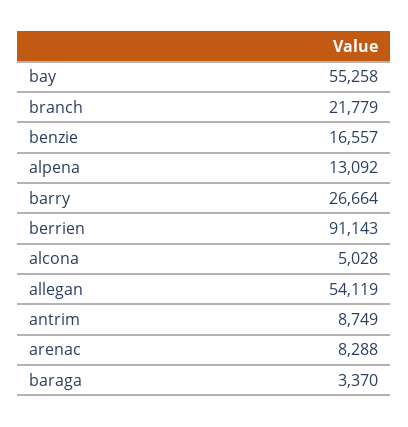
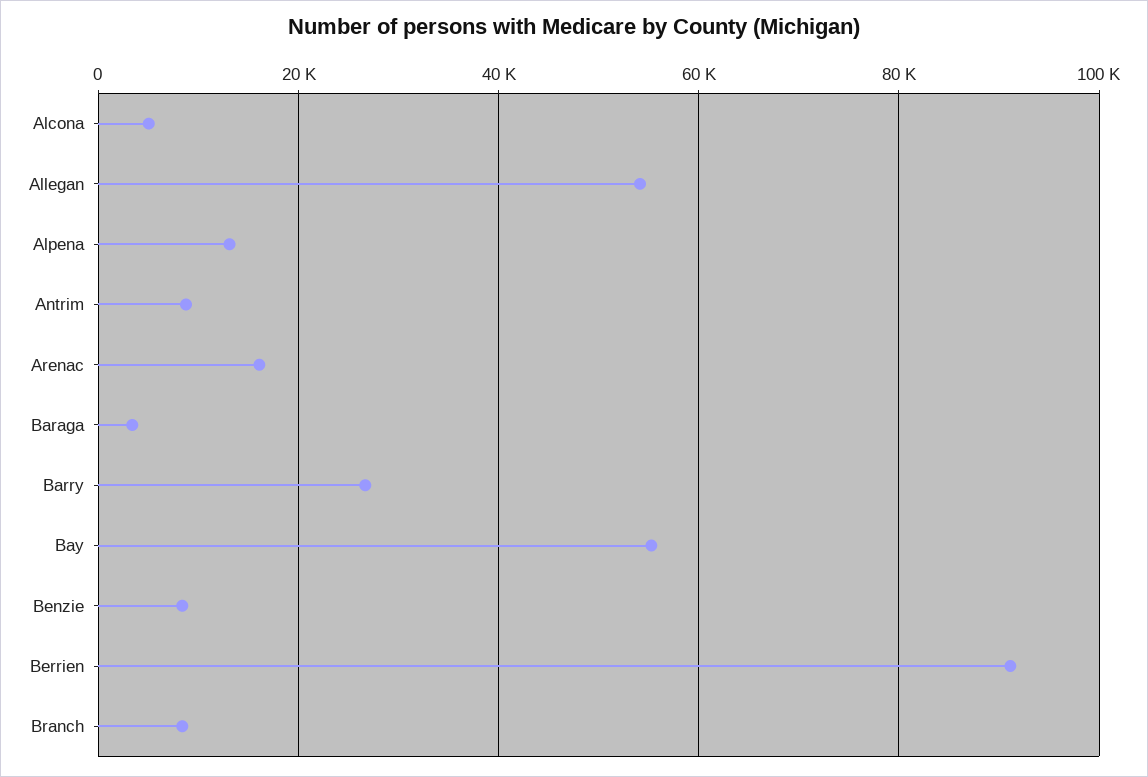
  {
    "bay": 55258,
-   "branch": 21779,
+   "branch": 8000,
-   "benzie": 16557,
+   "benzie": 8000,
    "alpena": 13092,
    "barry": 26664,
    "berrien": 91143,
    "alcona": 5028,
    "allegan": 54119,
    "antrim": 8749,
-   "arenac": 8288,
+   "arenac": 16000,
    "baraga": 3370
  }

